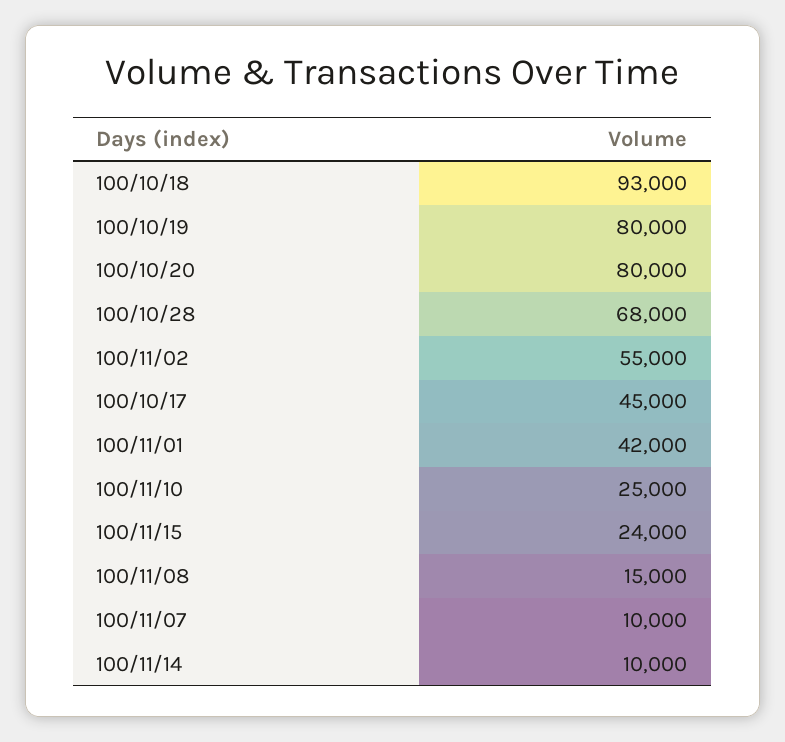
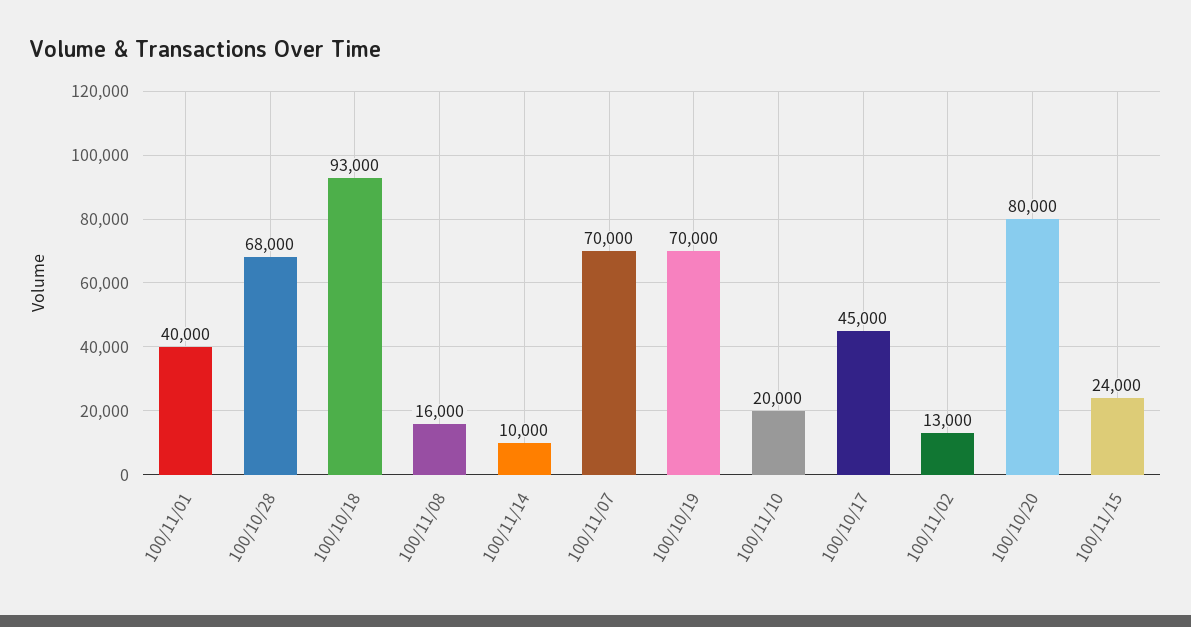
  {
    "100/10/18": 93000,
-   "100/10/19": 80000,
+   "100/10/19": 70000,
    "100/10/20": 80000,
    "100/10/28": 68000,
-   "100/11/02": 55000,
+   "100/11/02": 13000,
    "100/10/17": 45000,
-   "100/11/01": 42000,
+   "100/11/01": 40000,
-   "100/11/10": 25000,
+   "100/11/10": 20000,
    "100/11/15": 24000,
-   "100/11/08": 15000,
+   "100/11/08": 16000,
-   "100/11/07": 10000,
+   "100/11/07": 70000,
    "100/11/14": 10000
  }

